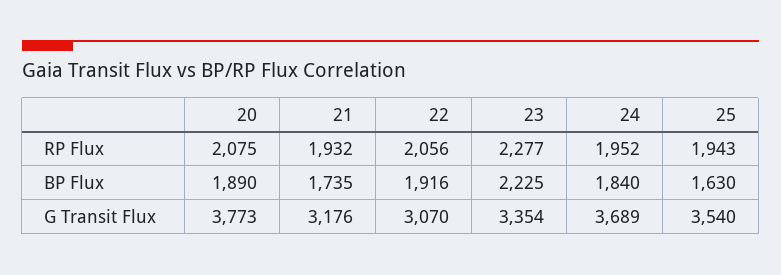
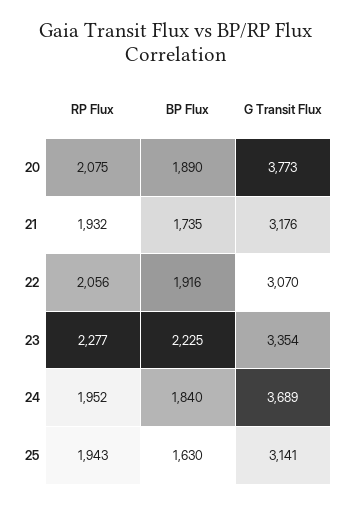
  {
    "20": {
      "RP Flux": 2075,
      "BP Flux": 1890,
      "G Transit Flux": 3773
    },
    "21": {
      "RP Flux": 1932,
      "BP Flux": 1735,
      "G Transit Flux": 3176
    },
    "22": {
      "RP Flux": 2056,
      "BP Flux": 1916,
      "G Transit Flux": 3070
    },
    "23": {
      "RP Flux": 2277,
      "BP Flux": 2225,
      "G Transit Flux": 3354
    },
    "24": {
      "RP Flux": 1952,
      "BP Flux": 1840,
      "G Transit Flux": 3689
    },
    "25": {
      "RP Flux": 1943,
      "BP Flux": 1630,
-     "G Transit Flux": 3540
+     "G Transit Flux": 3141
    }
  }

